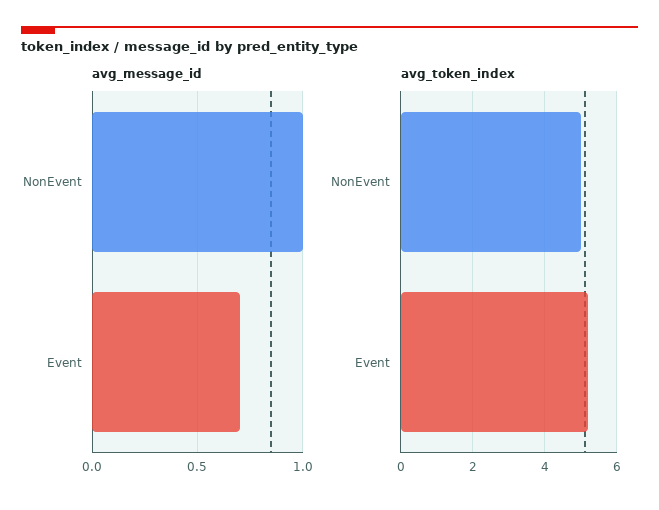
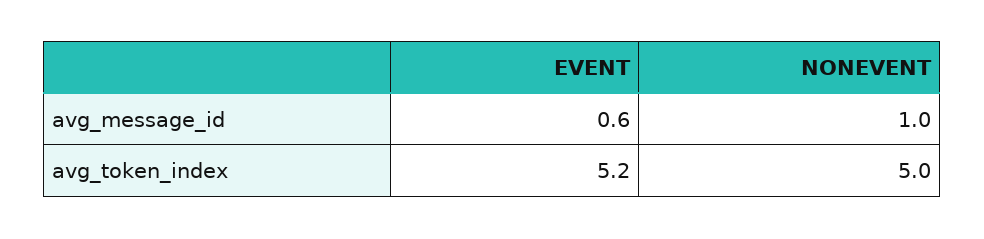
  {
    "avg_message_id": {
      "NonEvent": 1,
-     "Event": 0.7
+     "Event": 0.6
    },
    "avg_token_index": {
      "NonEvent": 5,
      "Event": 5.2
    }
  }

